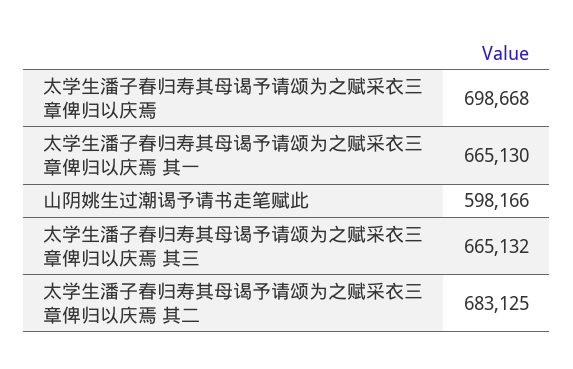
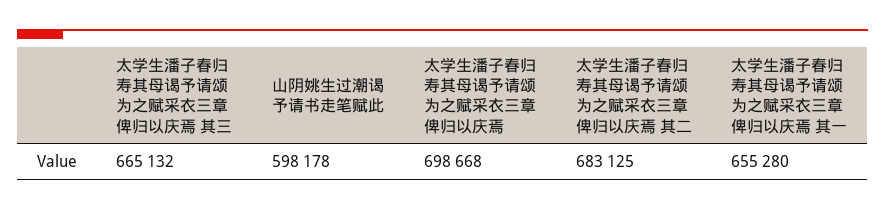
  {
    "太学生潘子春归寿其母谒予请颂为之赋采衣三章俾归以庆焉": 698668,
-   "太学生潘子春归寿其母谒予请颂为之赋采衣三章俾归以庆焉 其一": 665130,
+   "太学生潘子春归寿其母谒予请颂为之赋采衣三章俾归以庆焉 其一": 655280,
-   "山阴姚生过潮谒予请书走笔赋此": 598166,
+   "山阴姚生过潮谒予请书走笔赋此": 598178,
    "太学生潘子春归寿其母谒予请颂为之赋采衣三章俾归以庆焉 其三": 665132,
    "太学生潘子春归寿其母谒予请颂为之赋采衣三章俾归以庆焉 其二": 683125
  }

